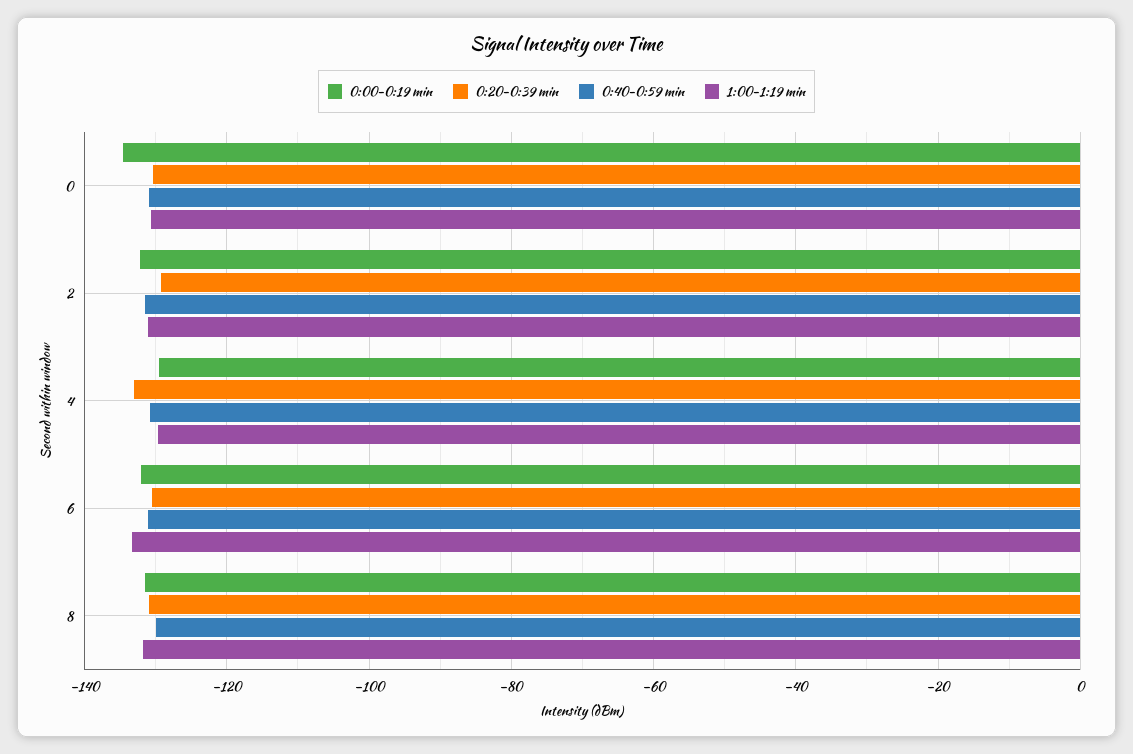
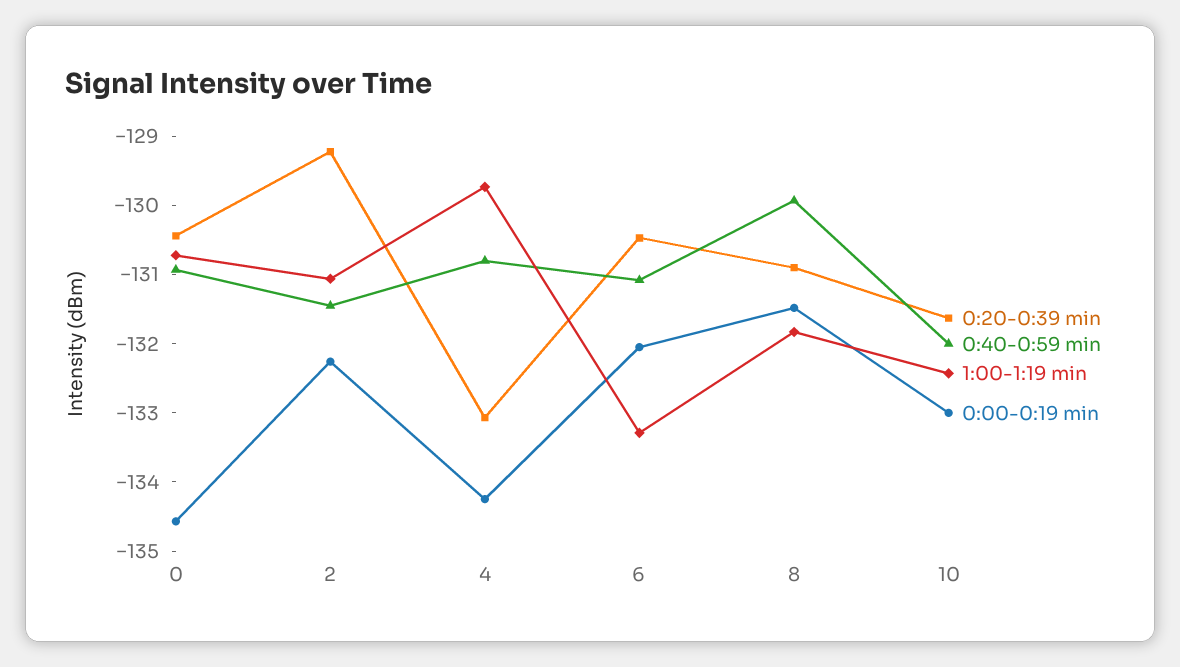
  {
    "0:00-0:19 min": {
      "0": -134.6,
      "2": -132.2,
-     "4": -130,
+     "4": -134.2,
      "6": -132,
-     "8": -131.4
+     "8": -131.4,
+     "10": -133
    },
    "0:20-0:39 min": {
      "0": -130.4,
      "2": -129.2,
      "4": -133,
      "6": -130.4,
-     "8": -131
+     "8": -131,
+     "10": -131.6
    },
    "0:40-0:59 min": {
      "0": -131,
      "2": -131.4,
      "4": -130.8,
      "6": -131,
-     "8": -130
+     "8": -130,
+     "10": -132
    },
    "1:00-1:19 min": {
      "0": -130.8,
      "2": -131,
      "4": -129.8,
      "6": -133.2,
-     "8": -131.8
+     "8": -131.8,
+     "10": -132.4
    }
  }

